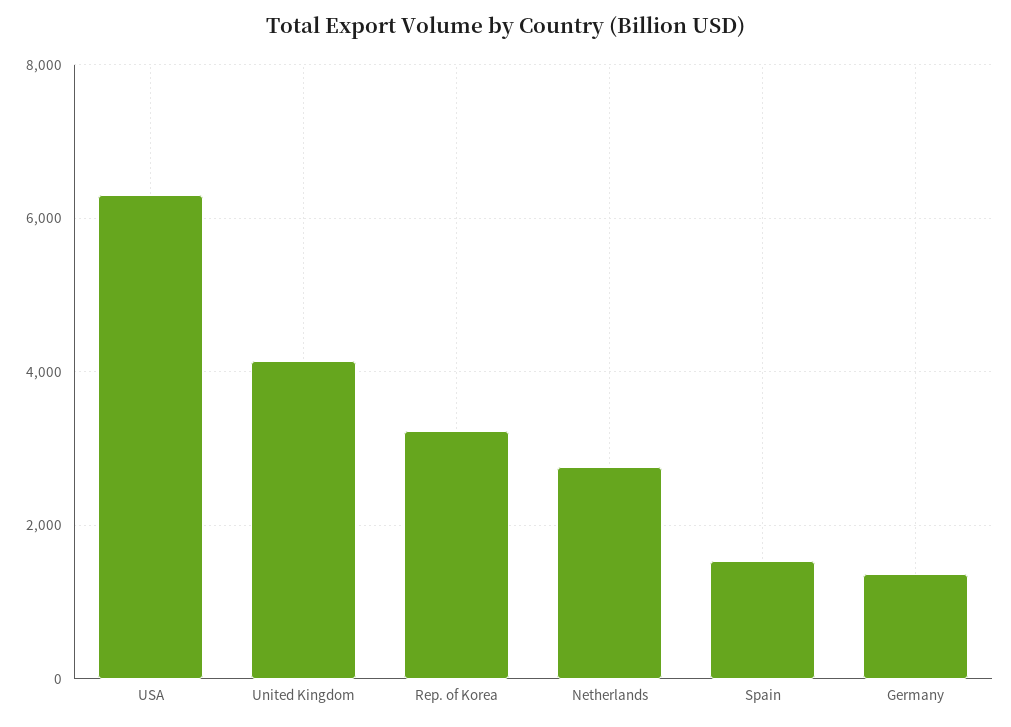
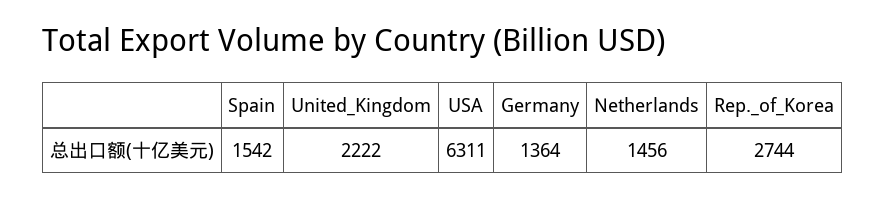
  {
    "USA": 6311,
-   "United Kingdom": 4200,
+   "United Kingdom": 2222,
-   "Rep. of Korea": 3200,
+   "Rep. of Korea": 2744,
-   "Netherlands": 2800,
+   "Netherlands": 1456,
    "Spain": 1542,
    "Germany": 1364
  }

